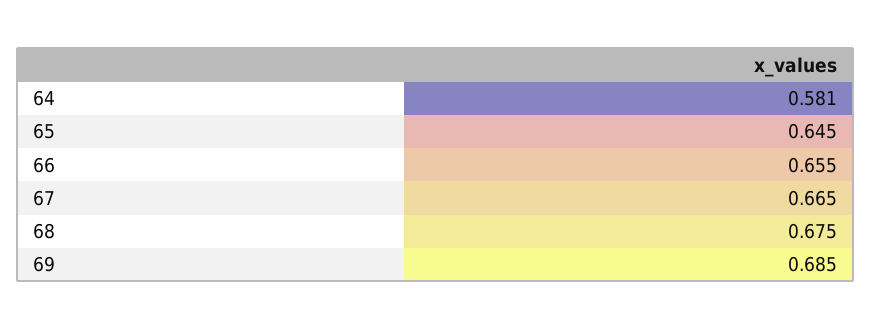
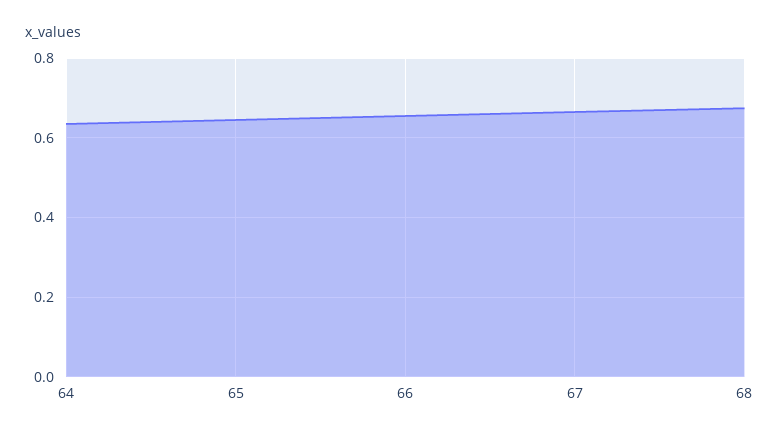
  {
-   "64": 0.581,
+   "64": 0.64,
    "65": 0.645,
    "66": 0.655,
    "67": 0.665,
-   "68": 0.675,
+   "68": 0.675
-   "69": 0.685
  }

